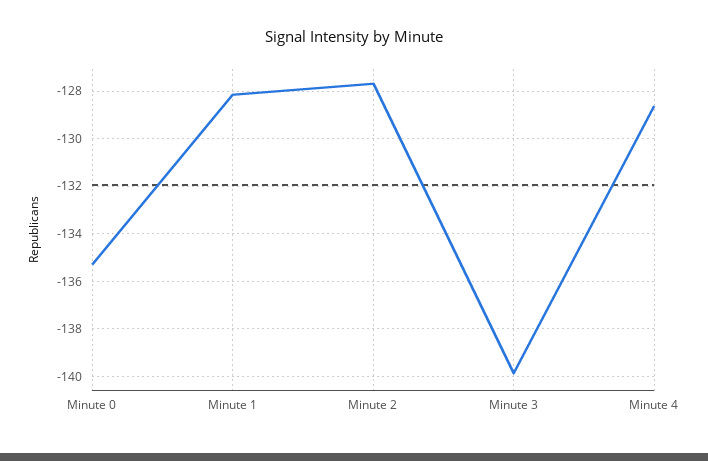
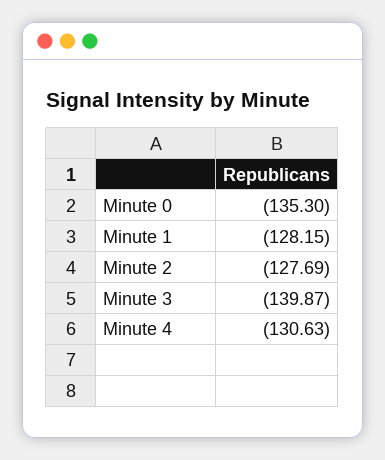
  {
    "Minute 0": -135.3,
    "Minute 1": -128.15,
    "Minute 2": -127.69,
    "Minute 3": -139.87,
-   "Minute 4": -128.5
+   "Minute 4": -130.63
  }

